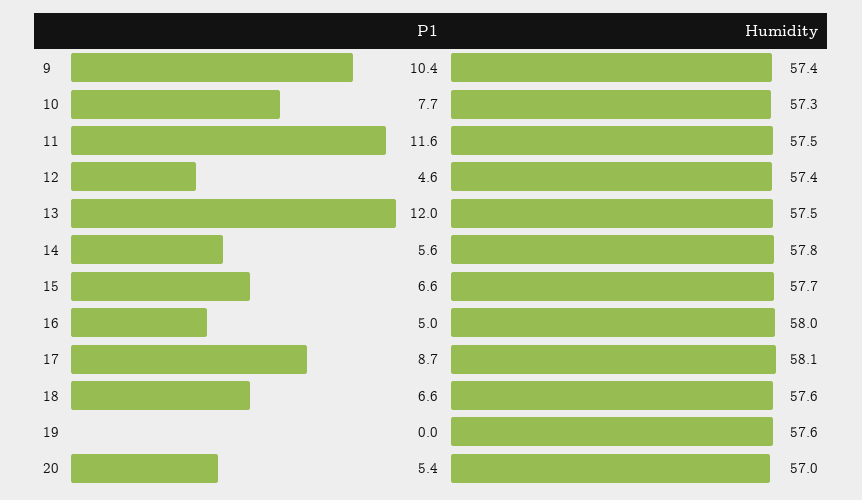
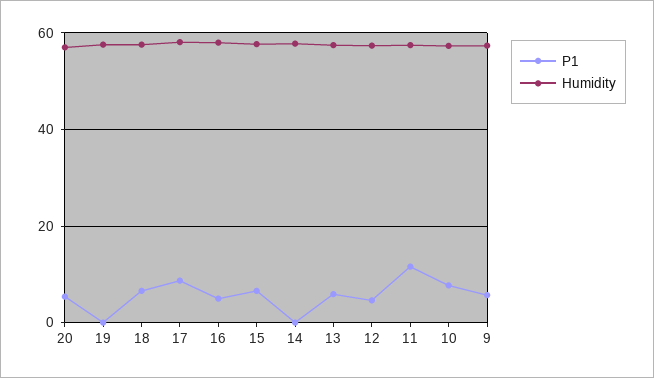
  {
    "P1": {
-     "9": 10.4,
+     "9": 6,
      "10": 7.7,
      "11": 11.6,
      "12": 4.6,
-     "13": 12,
+     "13": 6,
-     "14": 5.6,
+     "14": 0,
      "15": 6.6,
      "16": 5,
      "17": 8.7,
      "18": 6.6,
      "19": 0,
      "20": 5.4
    },
    "Humidity": {
      "9": 57.4,
      "10": 57.3,
      "11": 57.5,
      "12": 57.4,
      "13": 57.5,
      "14": 57.8,
      "15": 57.7,
      "16": 58,
      "17": 58.1,
      "18": 57.6,
      "19": 57.6,
      "20": 57
    }
  }

